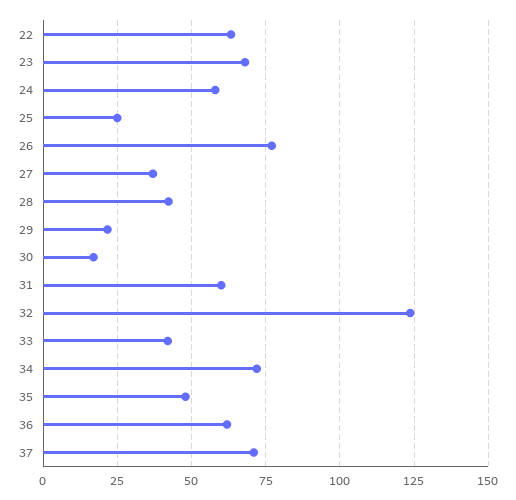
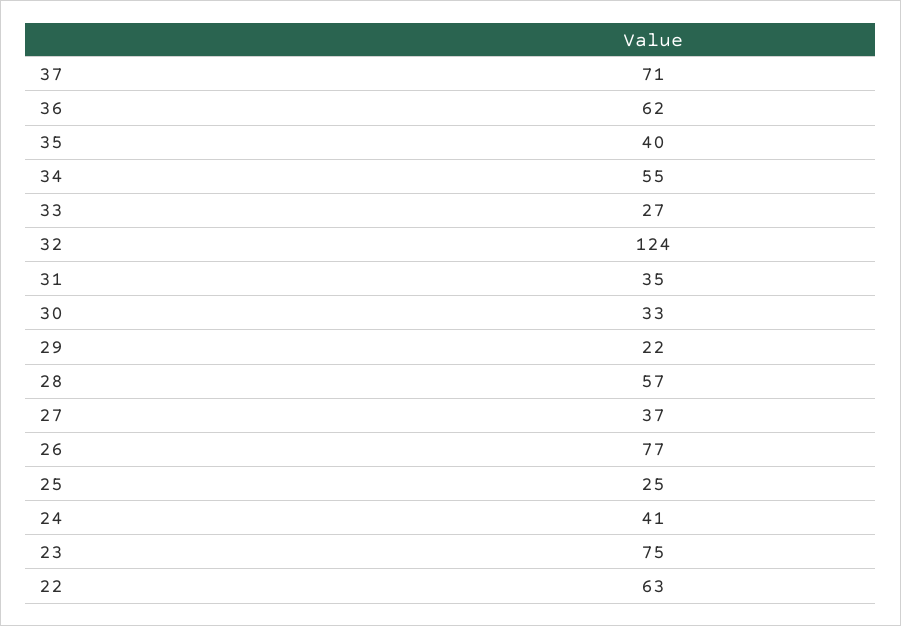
  {
    "22": 63,
-   "23": 67.5,
+   "23": 75,
-   "24": 57.5,
+   "24": 41,
    "25": 25,
    "26": 77,
    "27": 37,
-   "28": 42.5,
+   "28": 57,
    "29": 22,
-   "30": 17.5,
+   "30": 33,
-   "31": 60,
+   "31": 35,
    "32": 124,
-   "33": 42.5,
+   "33": 27,
-   "34": 72.5,
+   "34": 55,
-   "35": 47.5,
+   "35": 40,
    "36": 62,
    "37": 71
  }

